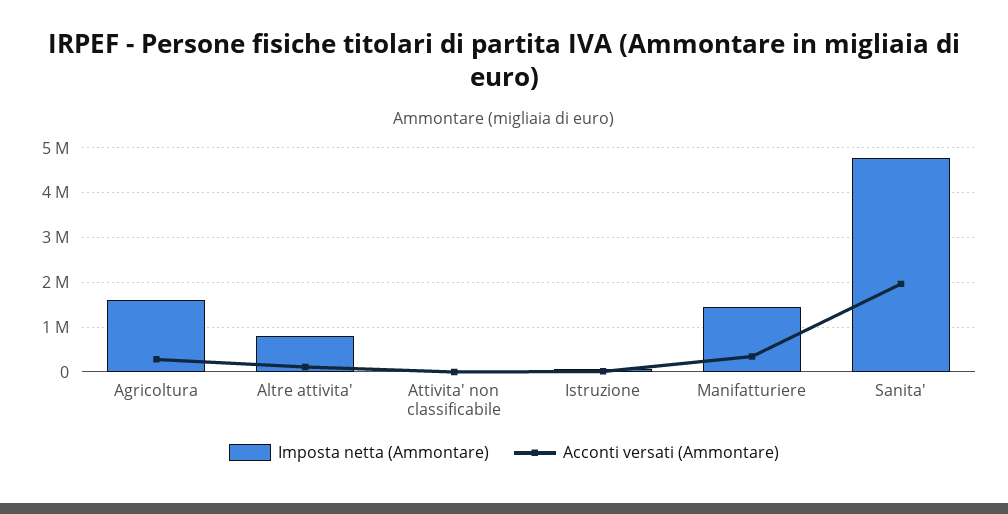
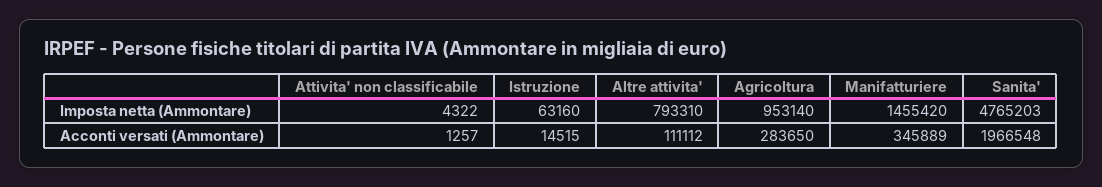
  {
    "Imposta netta (Ammontare)": {
-     "Agricoltura": 1600000,
+     "Agricoltura": 953140,
      "Altre attivita'": 793310,
      "Attivita' non classificabile": 4322,
      "Istruzione": 63160,
      "Manifatturiere": 1455420,
      "Sanita'": 4765203
    },
    "Acconti versati (Ammontare)": {
      "Agricoltura": 283650,
      "Altre attivita'": 111112,
      "Attivita' non classificabile": 1257,
      "Istruzione": 14515,
      "Manifatturiere": 345889,
      "Sanita'": 1966548
    }
  }

